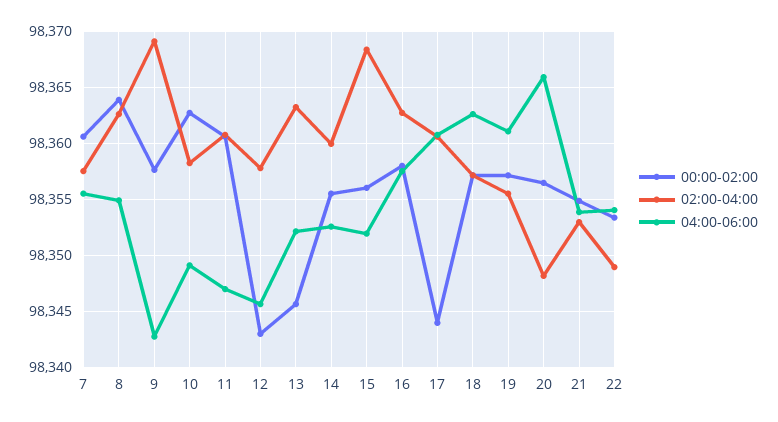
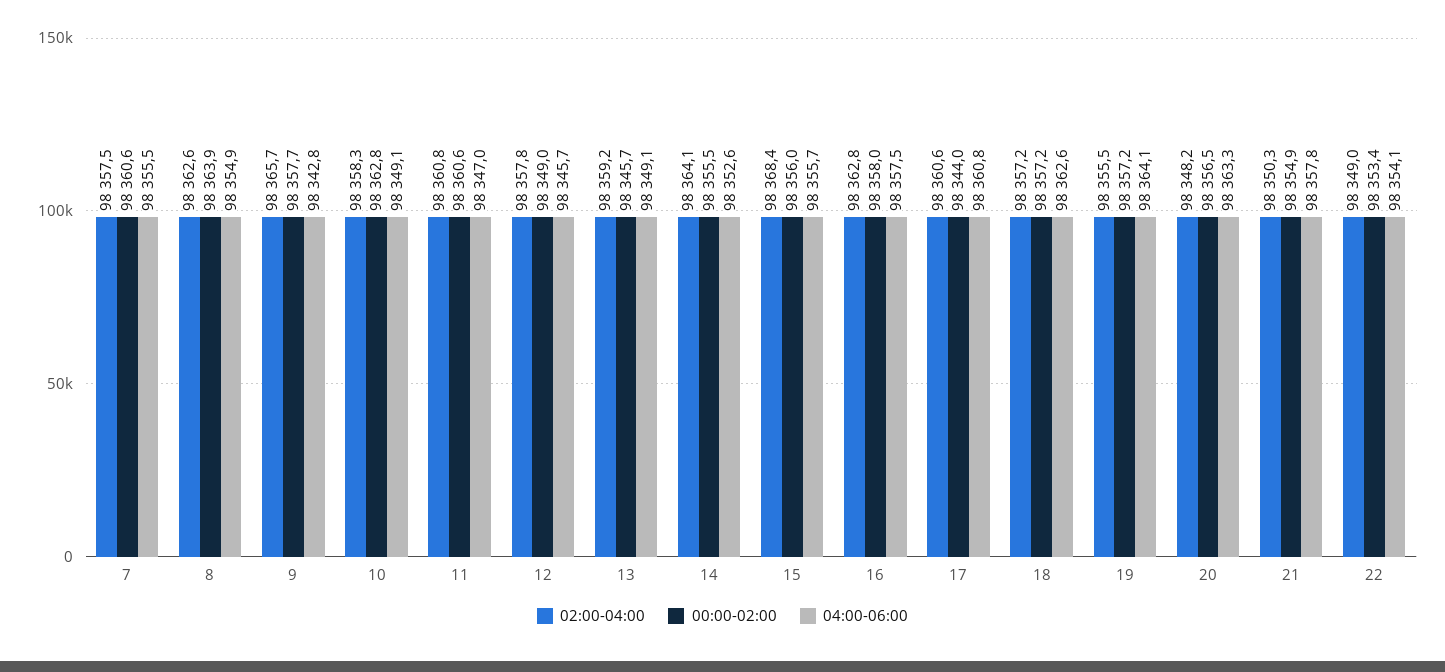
  {
    "00:00-02:00": {
      "7": 98360.6,
      "8": 98363.9,
      "9": 98357.7,
      "10": 98362.8,
      "11": 98360.6,
-     "12": 98343,
+     "12": 98349,
      "13": 98345.7,
      "14": 98355.5,
      "15": 98356,
      "16": 98358,
      "17": 98344,
      "18": 98357.2,
      "19": 98357.2,
      "20": 98356.5,
      "21": 98354.9,
      "22": 98353.4
    },
    "02:00-04:00": {
      "7": 98357.5,
      "8": 98362.6,
-     "9": 98369,
+     "9": 98365.7,
      "10": 98358.3,
      "11": 98360.8,
      "12": 98357.8,
-     "13": 98363,
+     "13": 98359.2,
-     "14": 98360,
+     "14": 98364.1,
      "15": 98368.4,
      "16": 98362.8,
      "17": 98360.6,
      "18": 98357.2,
      "19": 98355.5,
      "20": 98348.2,
-     "21": 98353,
+     "21": 98350.3,
      "22": 98349
    },
    "04:00-06:00": {
      "7": 98355.5,
      "8": 98354.9,
      "9": 98342.8,
      "10": 98349.1,
      "11": 98347,
      "12": 98345.7,
-     "13": 98352,
+     "13": 98349.1,
      "14": 98352.6,
-     "15": 98352,
+     "15": 98355.7,
      "16": 98357.5,
      "17": 98360.8,
      "18": 98362.6,
-     "19": 98361,
+     "19": 98364.1,
-     "20": 98366,
+     "20": 98363.3,
-     "21": 98354,
+     "21": 98357.8,
      "22": 98354.1
    }
  }

